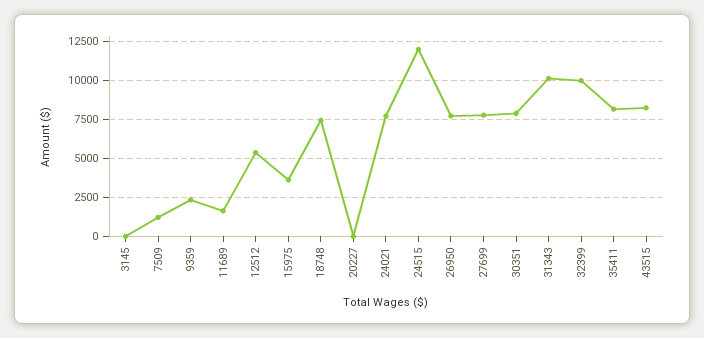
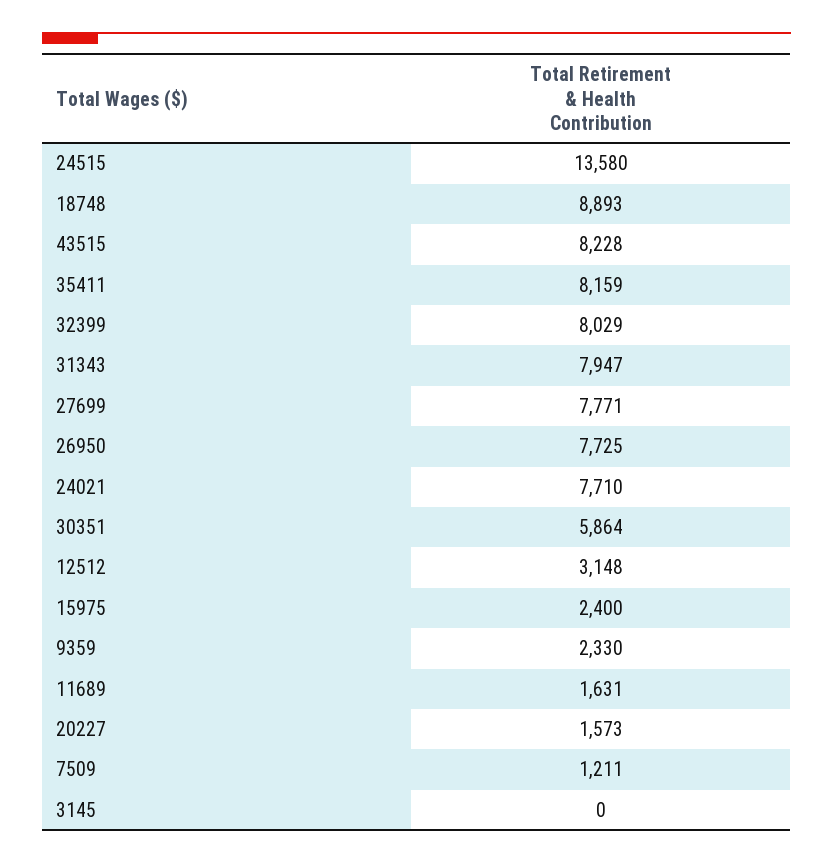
  {
    "3145": 0,
    "7509": 1211,
    "9359": 2330,
    "11689": 1631,
-   "12512": 5500,
+   "12512": 3148,
-   "15975": 3500,
+   "15975": 2400,
-   "18748": 7500,
+   "18748": 8893,
-   "20227": 0,
+   "20227": 1573,
    "24021": 7710,
-   "24515": 12000,
+   "24515": 13580,
    "26950": 7725,
    "27699": 7771,
-   "30351": 8000,
+   "30351": 5864,
-   "31343": 10000,
+   "31343": 7947,
-   "32399": 10000,
+   "32399": 8029,
    "35411": 8159,
    "43515": 8228
  }

